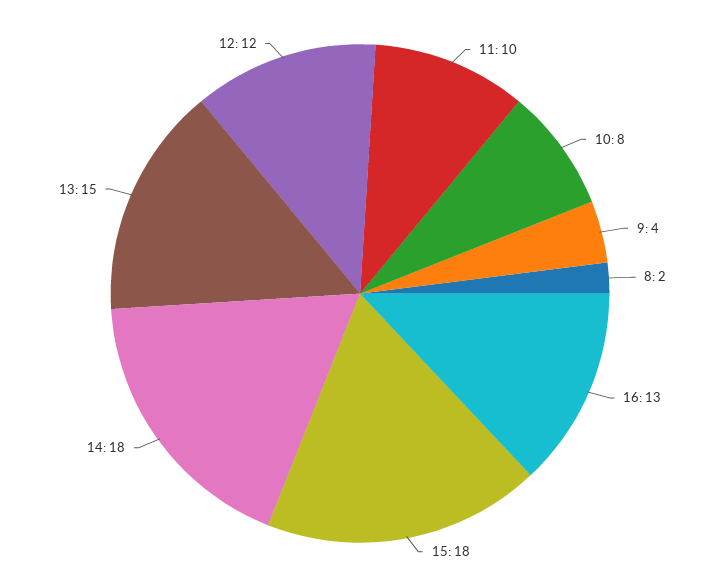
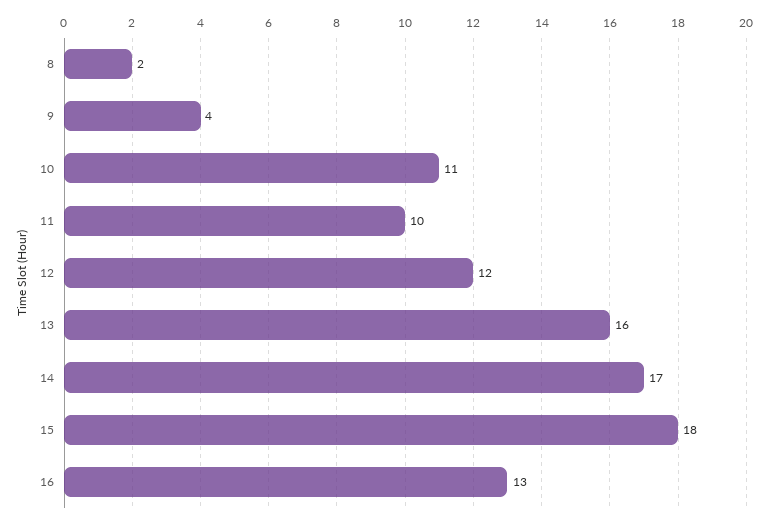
  {
    "11": 10,
-   "10": 8,
+   "10": 11,
    "9": 4,
    "8": 2,
    "16": 13,
    "15": 18,
-   "14": 18,
+   "14": 17,
-   "13": 15,
+   "13": 16,
    "12": 12
  }

